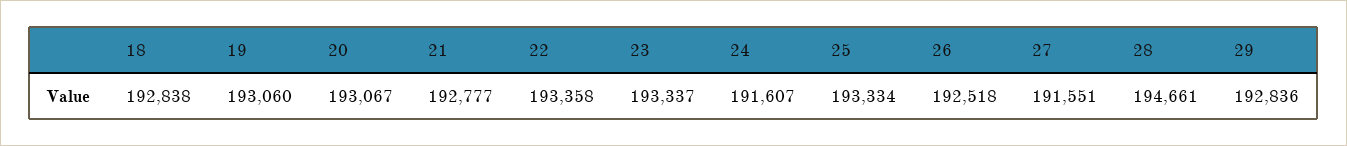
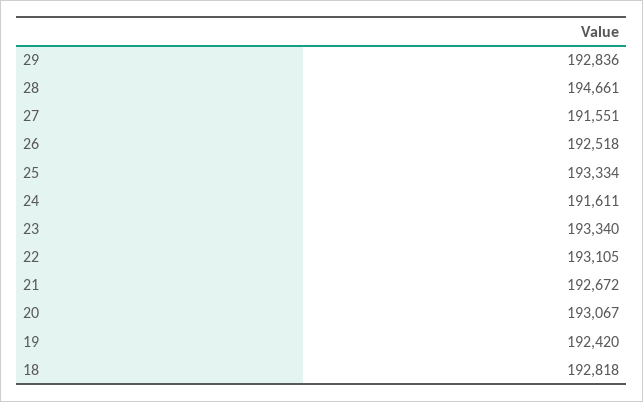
  {
-   "18": 192838,
+   "18": 192818,
-   "19": 193060,
+   "19": 192420,
    "20": 193067,
-   "21": 192777,
+   "21": 192672,
-   "22": 193358,
+   "22": 193105,
-   "23": 193337,
+   "23": 193340,
-   "24": 191607,
+   "24": 191611,
    "25": 193334,
    "26": 192518,
    "27": 191551,
    "28": 194661,
    "29": 192836
  }

